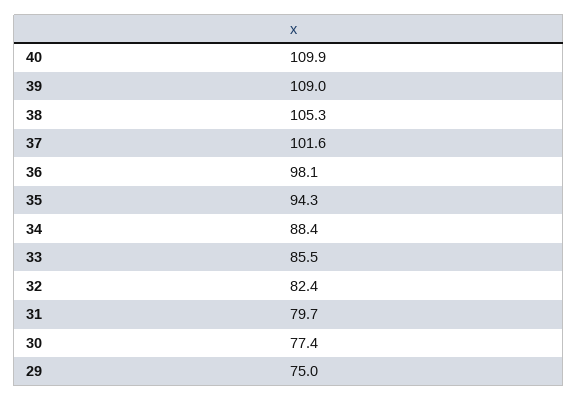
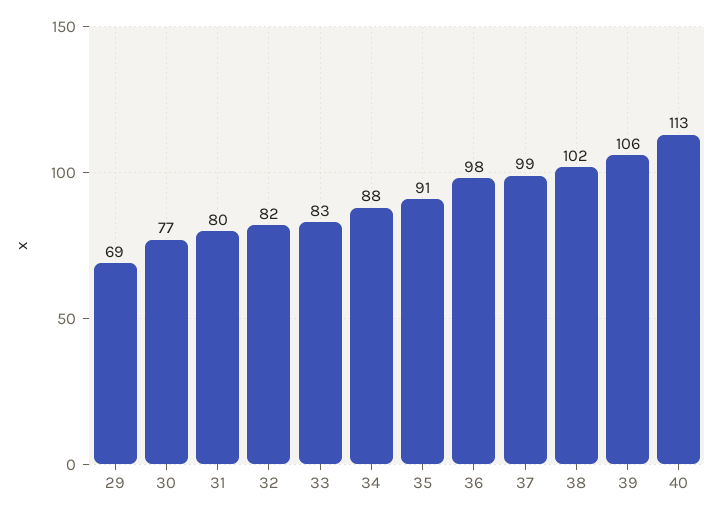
  {
-   "40": 109.9,
+   "40": 113,
-   "39": 109,
+   "39": 106,
-   "38": 105.3,
+   "38": 102,
-   "37": 101.6,
+   "37": 99,
    "36": 98.1,
-   "35": 94.3,
+   "35": 91,
    "34": 88.4,
-   "33": 85.5,
+   "33": 83,
    "32": 82.4,
    "31": 79.7,
    "30": 77.4,
-   "29": 75
+   "29": 69
  }

